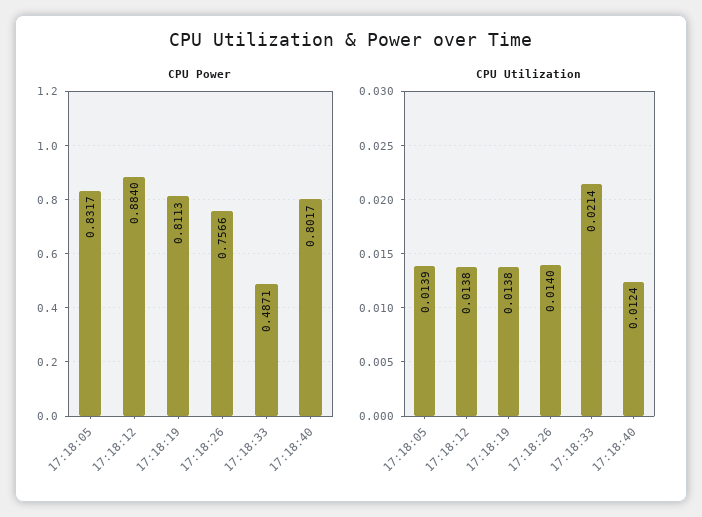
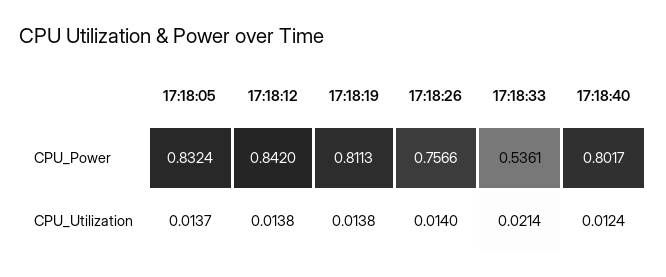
  {
    "CPU Power": {
-     "17:18:05": 0.8317,
+     "17:18:05": 0.8324,
-     "17:18:12": 0.884,
+     "17:18:12": 0.842,
      "17:18:19": 0.8113,
      "17:18:26": 0.7566,
-     "17:18:33": 0.4871,
+     "17:18:33": 0.5361,
      "17:18:40": 0.8017
    },
    "CPU Utilization": {
-     "17:18:05": 0.0139,
+     "17:18:05": 0.0137,
      "17:18:12": 0.0138,
      "17:18:19": 0.0138,
      "17:18:26": 0.014,
      "17:18:33": 0.0214,
      "17:18:40": 0.0124
    }
  }

